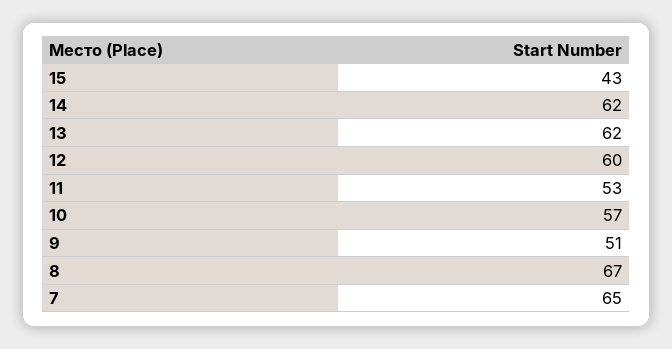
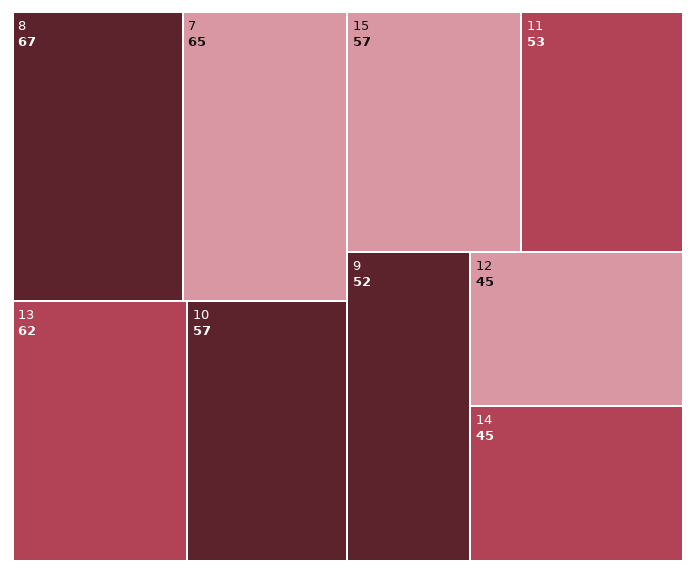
  {
-   "15": 43,
+   "15": 57,
-   "14": 62,
+   "14": 45,
    "13": 62,
-   "12": 60,
+   "12": 45,
    "11": 53,
    "10": 57,
-   "9": 51,
+   "9": 52,
    "8": 67,
    "7": 65
  }

